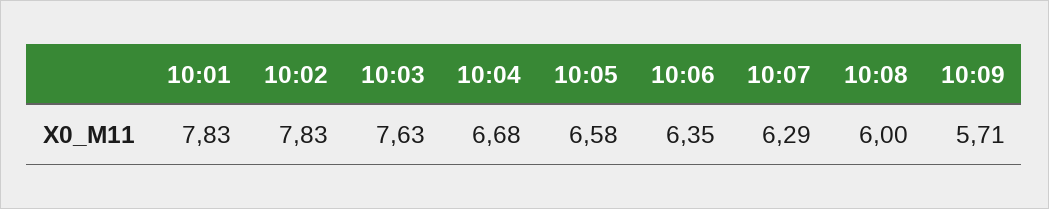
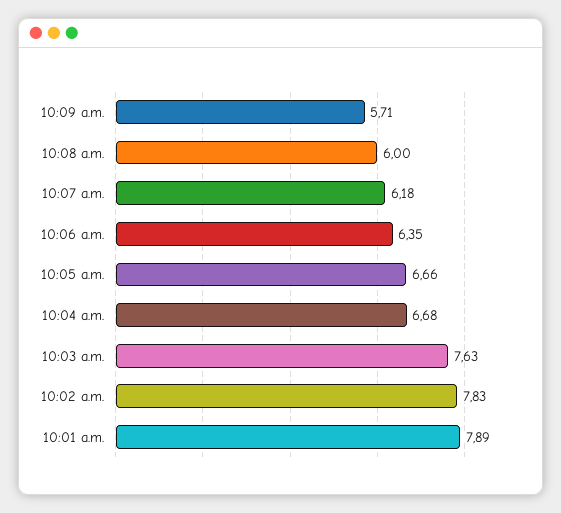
  {
-   "10:01": 7.83,
+   "10:01": 7.89,
    "10:02": 7.83,
    "10:03": 7.63,
    "10:04": 6.68,
-   "10:05": 6.58,
+   "10:05": 6.66,
    "10:06": 6.35,
-   "10:07": 6.29,
+   "10:07": 6.18,
    "10:08": 6,
    "10:09": 5.71
  }

